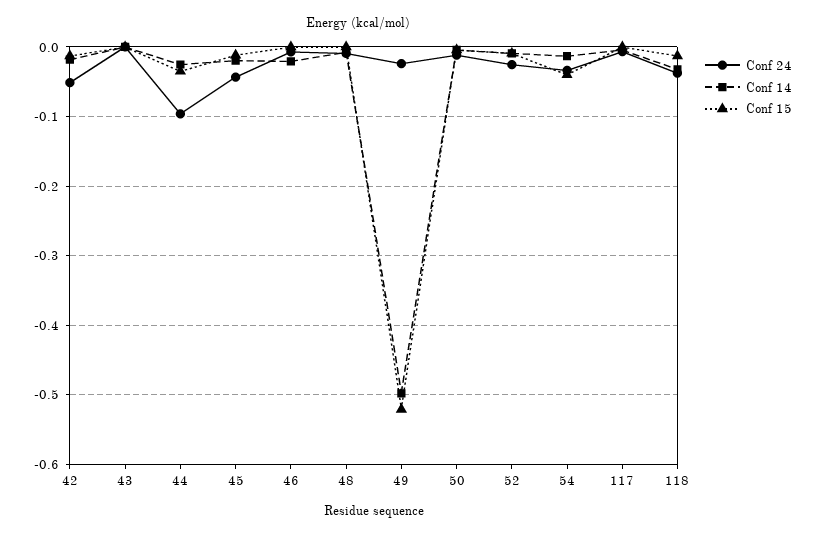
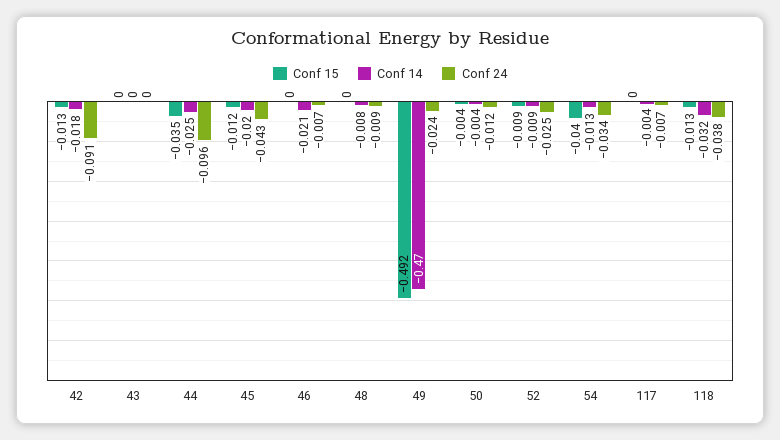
  {
    "Conf 24": {
-     "42": -0.05,
+     "42": -0.091,
      "43": 0,
      "44": -0.096,
      "45": -0.043,
      "46": -0.007,
      "48": -0.009,
      "49": -0.024,
      "50": -0.012,
      "52": -0.025,
      "54": -0.034,
      "117": -0.007,
      "118": -0.038
    },
    "Conf 14": {
      "42": -0.018,
      "43": 0,
      "44": -0.025,
      "45": -0.02,
      "46": -0.021,
      "48": -0.008,
-     "49": -0.5,
+     "49": -0.47,
      "50": -0.004,
      "52": -0.009,
      "54": -0.013,
      "117": -0.004,
      "118": -0.032
    },
    "Conf 15": {
      "42": -0.013,
      "43": 0,
      "44": -0.035,
      "45": -0.012,
      "46": 0,
      "48": 0,
-     "49": -0.52,
+     "49": -0.492,
      "50": -0.004,
      "52": -0.009,
      "54": -0.04,
      "117": 0,
      "118": -0.013
    }
  }

